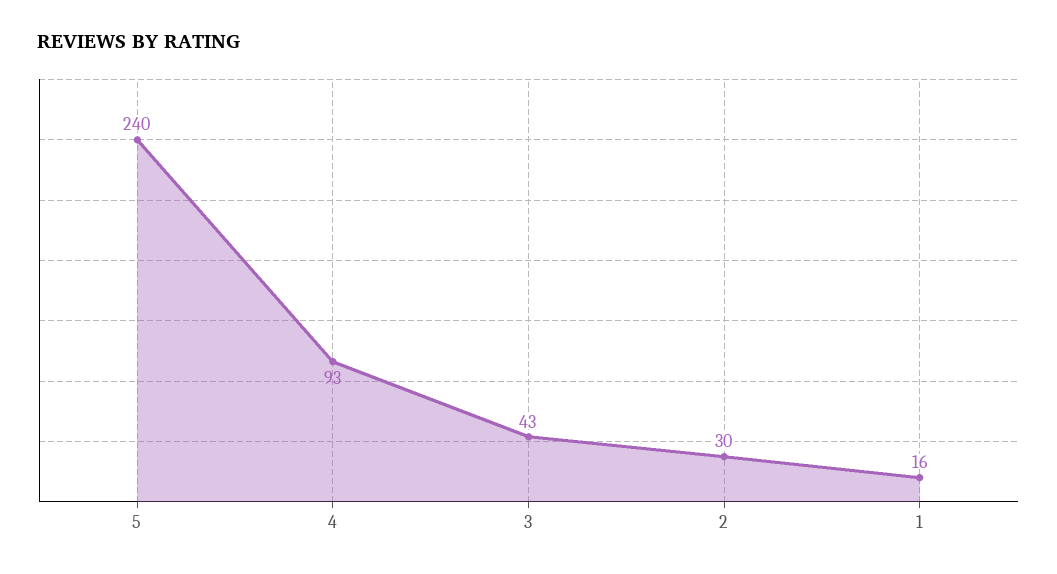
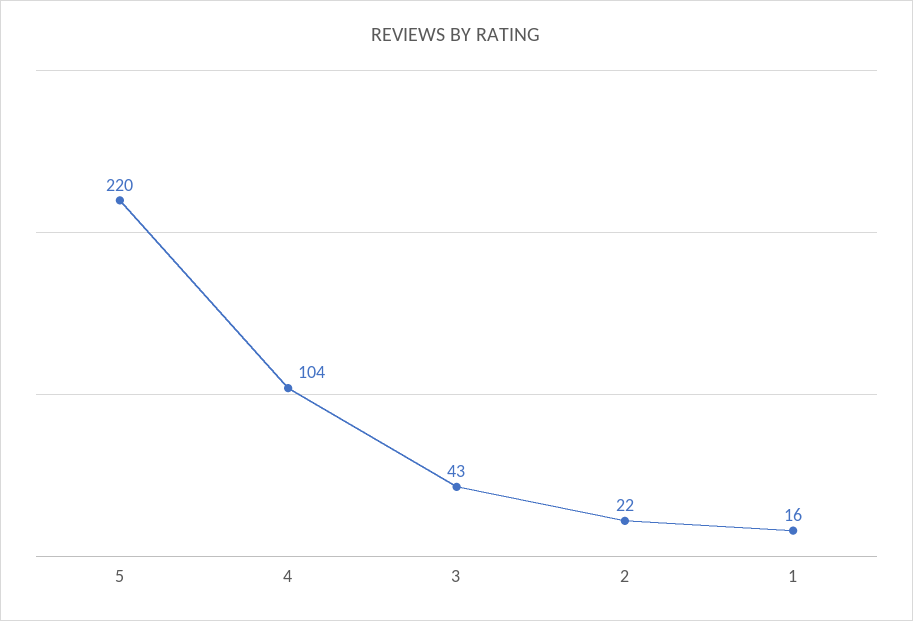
  {
-   "5": 240,
+   "5": 220,
-   "4": 93,
+   "4": 104,
    "3": 43,
-   "2": 30,
+   "2": 22,
    "1": 16
  }

